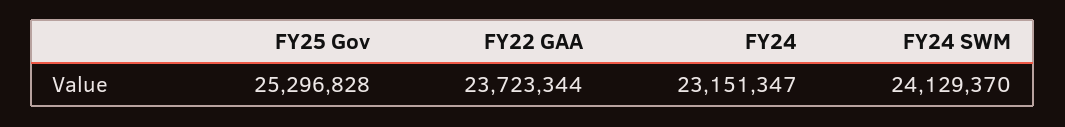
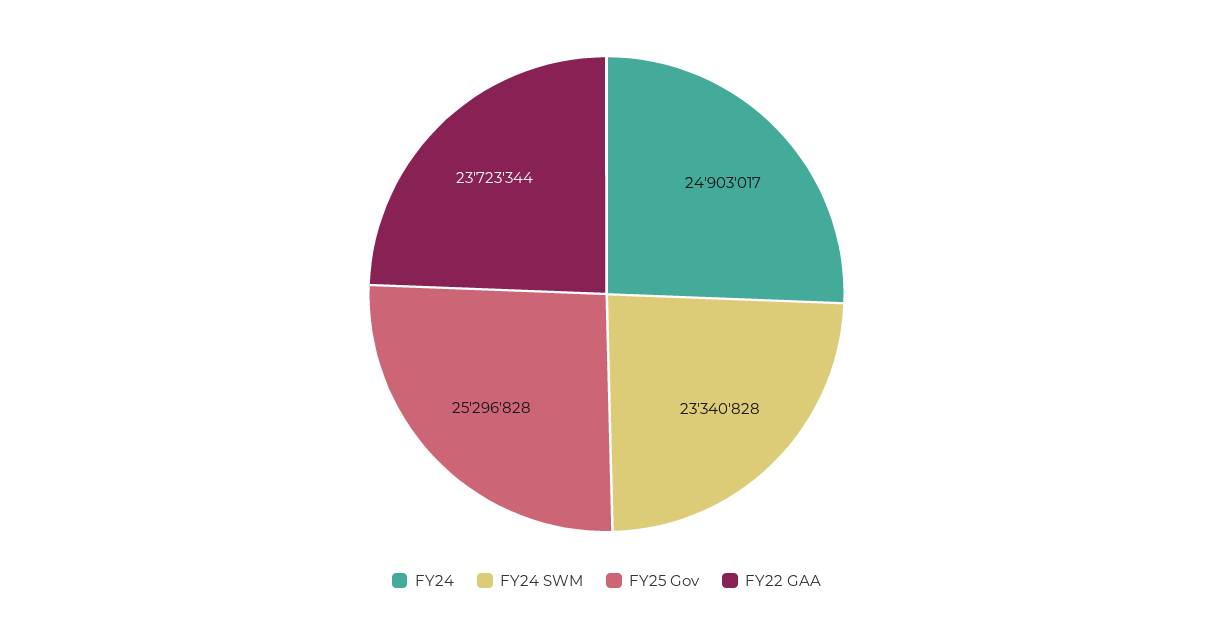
  {
    "FY25 Gov": 25296828,
    "FY22 GAA": 23723344,
-   "FY24": 23151347,
+   "FY24": 24903017,
-   "FY24 SWM": 24129370
+   "FY24 SWM": 23340828
  }

